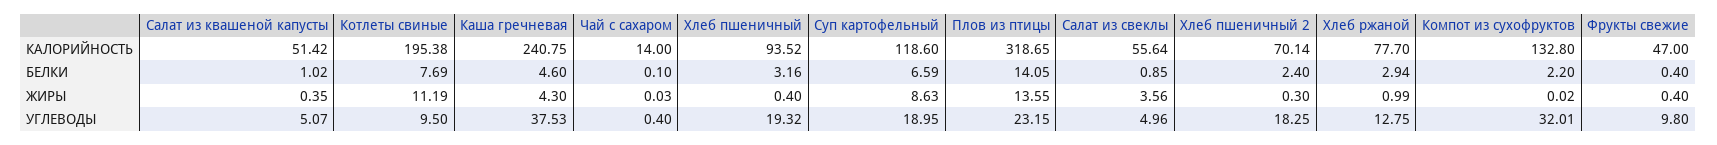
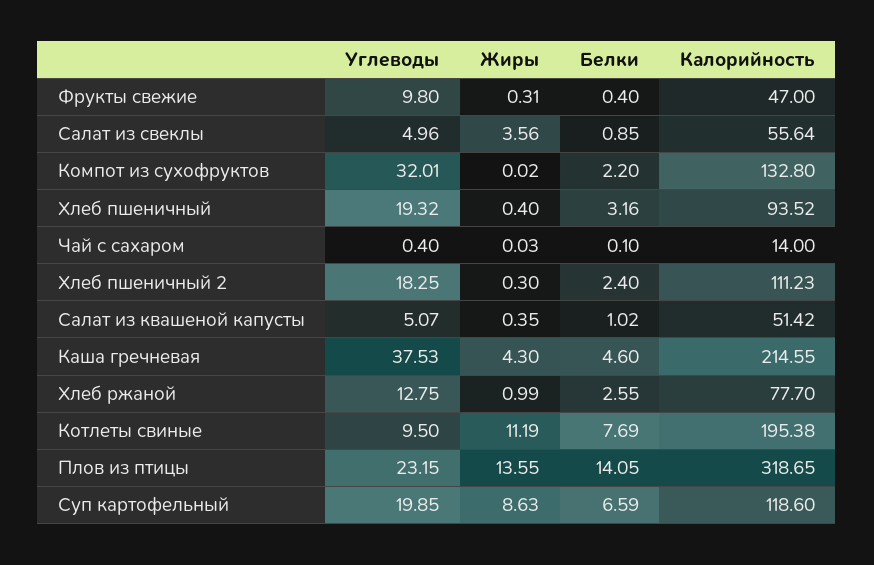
  {
    "Салат из квашеной капусты": {
      "КАЛОРИЙНОСТЬ": 51.42,
      "БЕЛКИ": 1.02,
      "ЖИРЫ": 0.35,
      "УГЛЕВОДЫ": 5.07
    },
    "Котлеты свиные": {
      "КАЛОРИЙНОСТЬ": 195.38,
      "БЕЛКИ": 7.69,
      "ЖИРЫ": 11.19,
      "УГЛЕВОДЫ": 9.5
    },
    "Каша гречневая": {
-     "КАЛОРИЙНОСТЬ": 240.75,
+     "КАЛОРИЙНОСТЬ": 214.55,
      "БЕЛКИ": 4.6,
      "ЖИРЫ": 4.3,
      "УГЛЕВОДЫ": 37.53
    },
    "Чай с сахаром": {
      "КАЛОРИЙНОСТЬ": 14,
      "БЕЛКИ": 0.1,
      "ЖИРЫ": 0.03,
      "УГЛЕВОДЫ": 0.4
    },
    "Хлеб пшеничный": {
      "КАЛОРИЙНОСТЬ": 93.52,
      "БЕЛКИ": 3.16,
      "ЖИРЫ": 0.4,
      "УГЛЕВОДЫ": 19.32
    },
    "Суп картофельный": {
      "КАЛОРИЙНОСТЬ": 118.6,
      "БЕЛКИ": 6.59,
      "ЖИРЫ": 8.63,
-     "УГЛЕВОДЫ": 18.95
+     "УГЛЕВОДЫ": 19.85
    },
    "Плов из птицы": {
      "КАЛОРИЙНОСТЬ": 318.65,
      "БЕЛКИ": 14.05,
      "ЖИРЫ": 13.55,
      "УГЛЕВОДЫ": 23.15
    },
    "Салат из свеклы": {
      "КАЛОРИЙНОСТЬ": 55.64,
      "БЕЛКИ": 0.85,
      "ЖИРЫ": 3.56,
      "УГЛЕВОДЫ": 4.96
    },
    "Хлеб пшеничный 2": {
-     "КАЛОРИЙНОСТЬ": 70.14,
+     "КАЛОРИЙНОСТЬ": 111.23,
      "БЕЛКИ": 2.4,
      "ЖИРЫ": 0.3,
      "УГЛЕВОДЫ": 18.25
    },
    "Хлеб ржаной": {
      "КАЛОРИЙНОСТЬ": 77.7,
-     "БЕЛКИ": 2.94,
+     "БЕЛКИ": 2.55,
      "ЖИРЫ": 0.99,
      "УГЛЕВОДЫ": 12.75
    },
    "Компот из сухофруктов": {
      "КАЛОРИЙНОСТЬ": 132.8,
      "БЕЛКИ": 2.2,
      "ЖИРЫ": 0.02,
      "УГЛЕВОДЫ": 32.01
    },
    "Фрукты свежие": {
      "КАЛОРИЙНОСТЬ": 47,
      "БЕЛКИ": 0.4,
-     "ЖИРЫ": 0.4,
+     "ЖИРЫ": 0.31,
      "УГЛЕВОДЫ": 9.8
    }
  }

